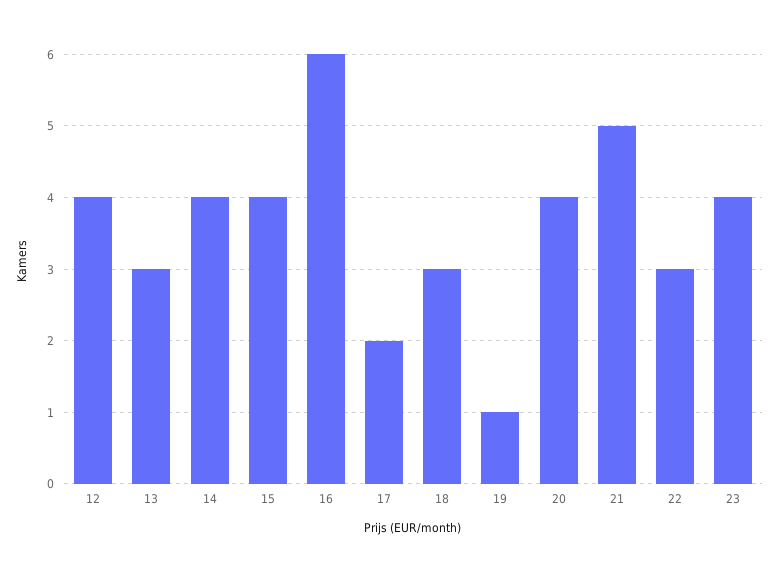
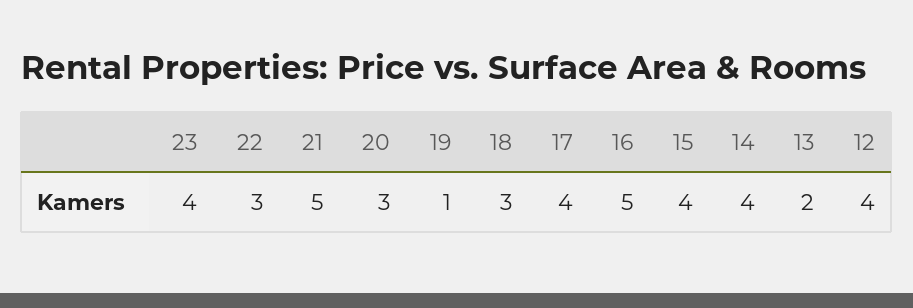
  {
    "12": 4,
-   "13": 3,
+   "13": 2,
    "14": 4,
    "15": 4,
-   "16": 6,
+   "16": 5,
-   "17": 2,
+   "17": 4,
    "18": 3,
    "19": 1,
-   "20": 4,
+   "20": 3,
    "21": 5,
    "22": 3,
    "23": 4
  }

